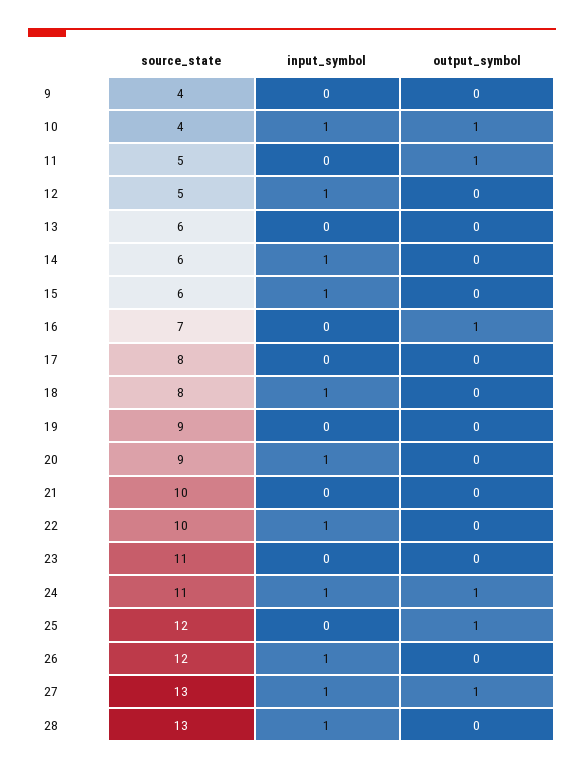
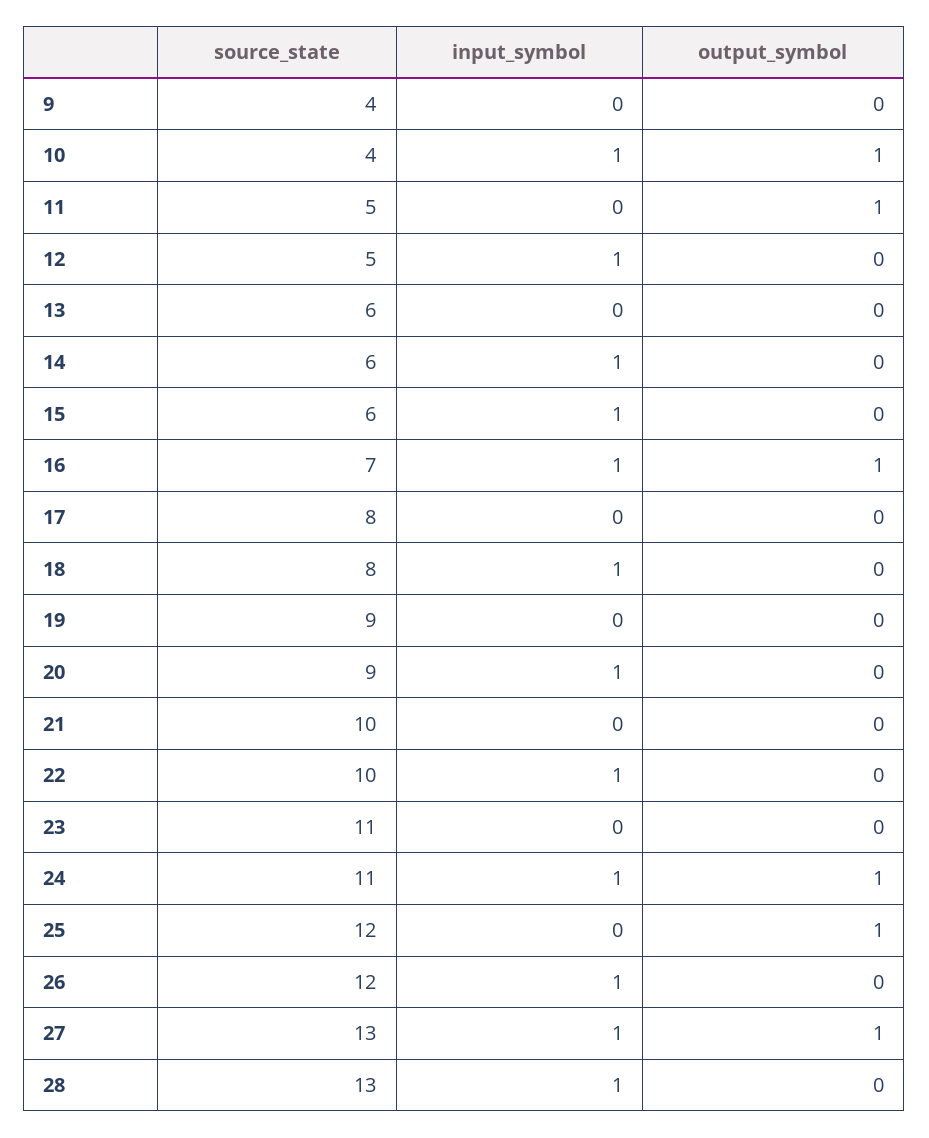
  {
    "source_state": {
      "9": 4,
      "10": 4,
      "11": 5,
      "12": 5,
      "13": 6,
      "14": 6,
      "15": 6,
      "16": 7,
      "17": 8,
      "18": 8,
      "19": 9,
      "20": 9,
      "21": 10,
      "22": 10,
      "23": 11,
      "24": 11,
      "25": 12,
      "26": 12,
      "27": 13,
      "28": 13
    },
    "input_symbol": {
      "9": 0,
      "10": 1,
      "11": 0,
      "12": 1,
      "13": 0,
      "14": 1,
      "15": 1,
-     "16": 0,
+     "16": 1,
      "17": 0,
      "18": 1,
      "19": 0,
      "20": 1,
      "21": 0,
      "22": 1,
      "23": 0,
      "24": 1,
      "25": 0,
      "26": 1,
      "27": 1,
      "28": 1
    },
    "output_symbol": {
      "9": 0,
      "10": 1,
      "11": 1,
      "12": 0,
      "13": 0,
      "14": 0,
      "15": 0,
      "16": 1,
      "17": 0,
      "18": 0,
      "19": 0,
      "20": 0,
      "21": 0,
      "22": 0,
      "23": 0,
      "24": 1,
      "25": 1,
      "26": 0,
      "27": 1,
      "28": 0
    }
  }

